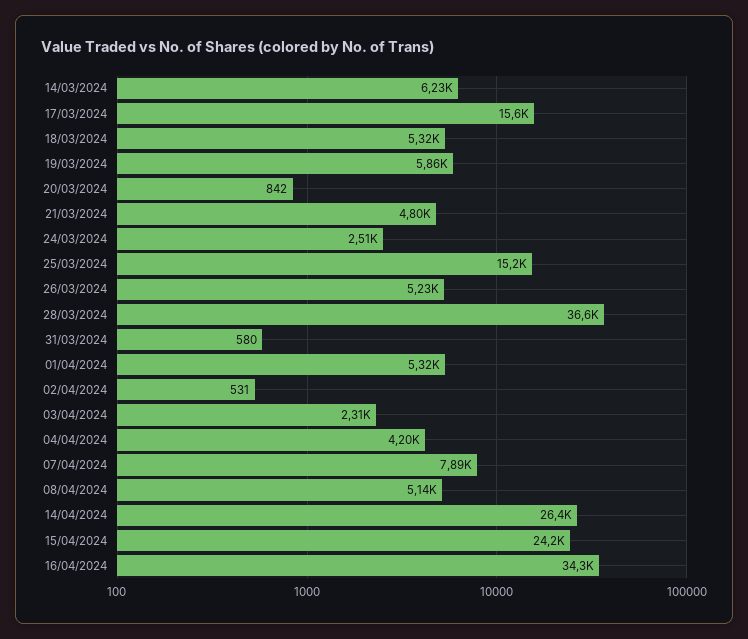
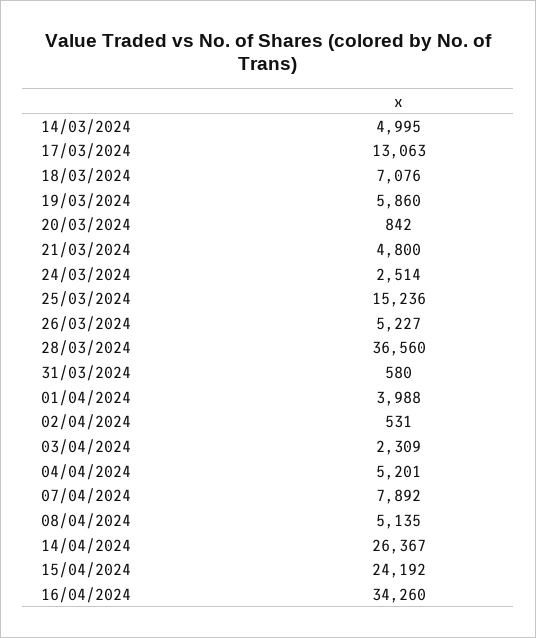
  {
-   "14/03/2024": 6230,
+   "14/03/2024": 4995,
-   "17/03/2024": 15600,
+   "17/03/2024": 13063,
-   "18/03/2024": 5320,
+   "18/03/2024": 7076,
    "19/03/2024": 5860,
    "20/03/2024": 842,
    "21/03/2024": 4800,
    "24/03/2024": 2514,
    "25/03/2024": 15236,
    "26/03/2024": 5227,
    "28/03/2024": 36560,
    "31/03/2024": 580,
-   "01/04/2024": 5320,
+   "01/04/2024": 3988,
    "02/04/2024": 531,
    "03/04/2024": 2309,
-   "04/04/2024": 4200,
+   "04/04/2024": 5201,
    "07/04/2024": 7892,
    "08/04/2024": 5135,
    "14/04/2024": 26367,
    "15/04/2024": 24192,
    "16/04/2024": 34260
  }

